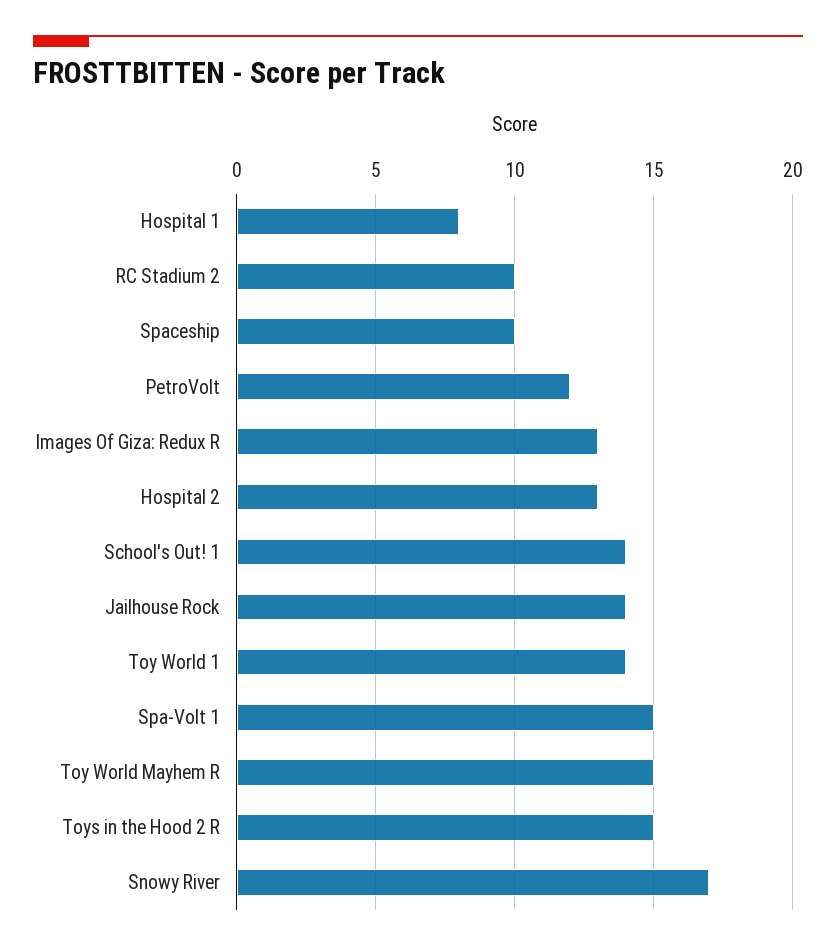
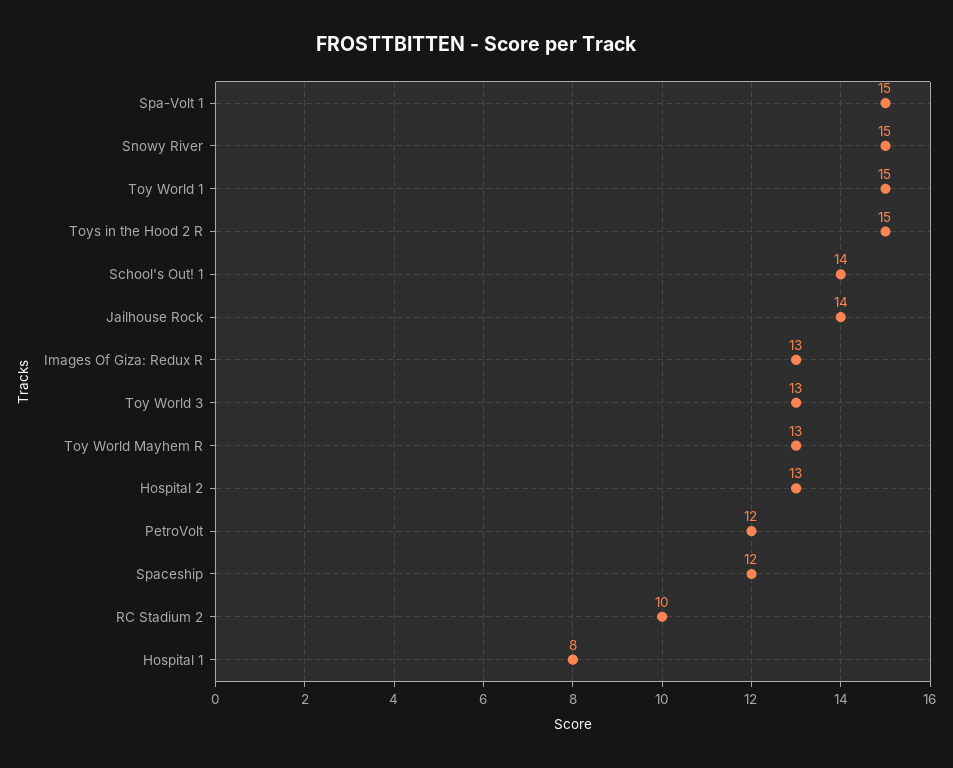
  {
    "Hospital 1": 8,
    "RC Stadium 2": 10,
-   "Spaceship": 10,
+   "Spaceship": 12,
    "PetroVolt": 12,
    "Images Of Giza: Redux R": 13,
    "Hospital 2": 13,
    "School's Out! 1": 14,
    "Jailhouse Rock": 14,
-   "Toy World 1": 14,
+   "Toy World 1": 15,
    "Spa-Volt 1": 15,
-   "Toy World Mayhem R": 15,
+   "Toy World Mayhem R": 13,
    "Toys in the Hood 2 R": 15,
-   "Snowy River": 17
+   "Snowy River": 15,
+   "Toy World 3": 13
  }

